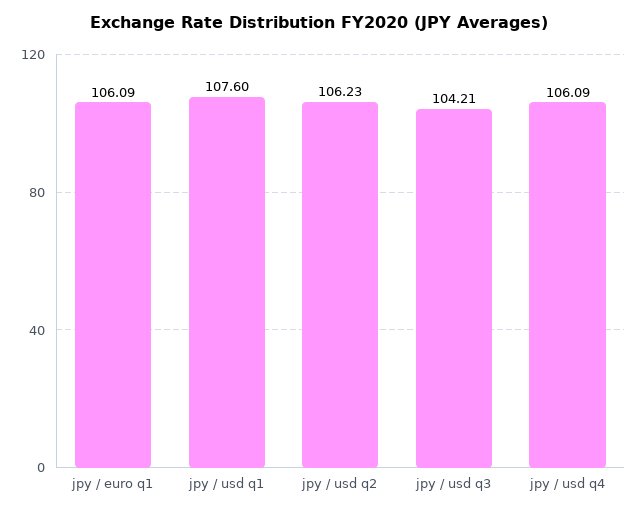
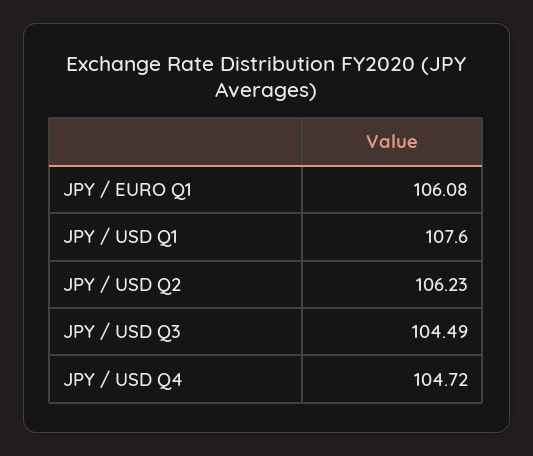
  {
-   "jpy / euro q1": 106.09,
+   "jpy / euro q1": 106.08,
    "jpy / usd q1": 107.6,
    "jpy / usd q2": 106.23,
-   "jpy / usd q3": 104.21,
+   "jpy / usd q3": 104.49,
-   "jpy / usd q4": 106.09
+   "jpy / usd q4": 104.72
  }

